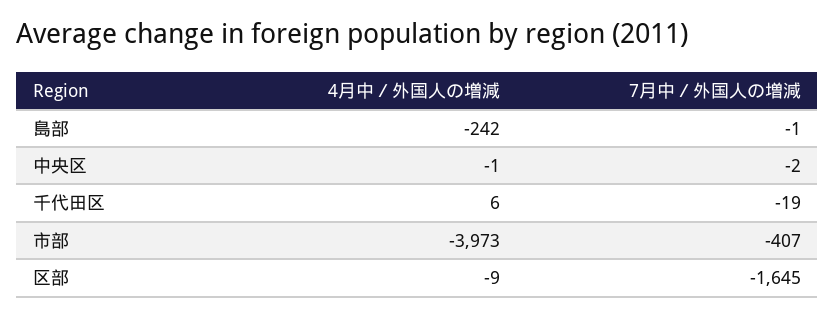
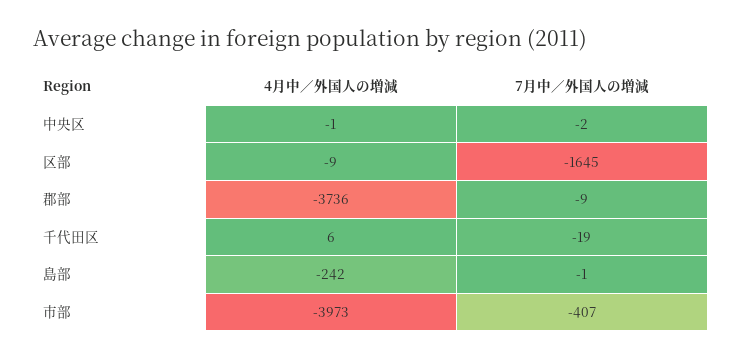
  {
    "4月中／外国人の増減": {
      "島部": -242,
      "中央区": -1,
      "千代田区": 6,
      "市部": -3973,
-     "区部": -9
+     "区部": -9,
+     "郡部": -3736
    },
    "7月中／外国人の増減": {
      "島部": -1,
      "中央区": -2,
      "千代田区": -19,
      "市部": -407,
-     "区部": -1645
+     "区部": -1645,
+     "郡部": -9
    }
  }

